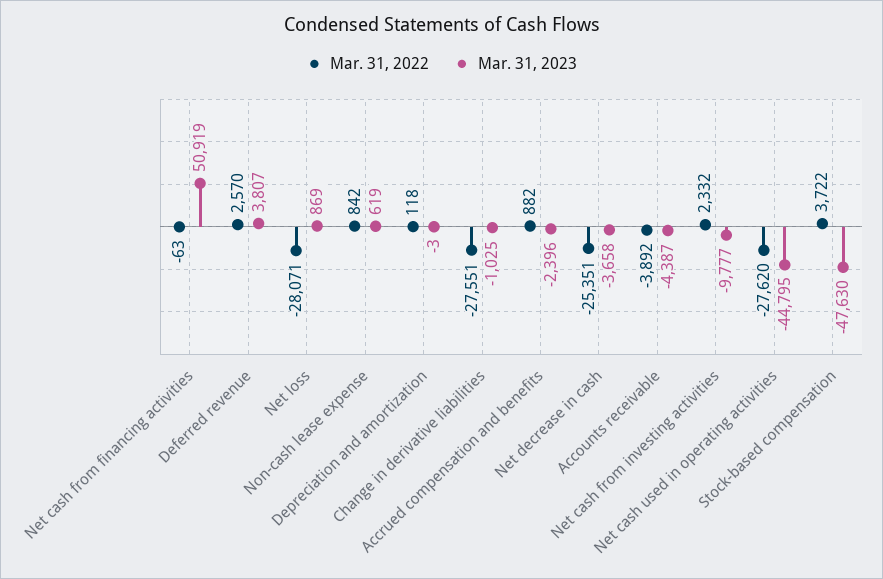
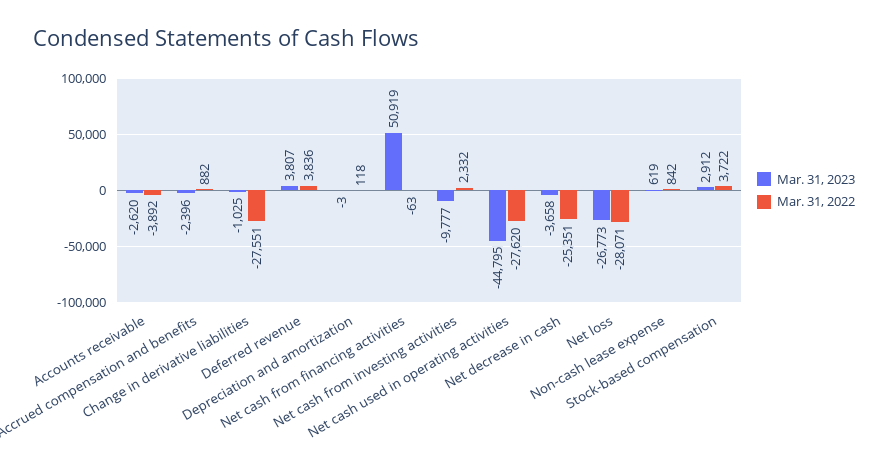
  {
    "Mar. 31, 2022": {
      "Net cash from financing activities": -63,
-     "Deferred revenue": 2570,
+     "Deferred revenue": 3836,
      "Net loss": -28071,
      "Non-cash lease expense": 842,
      "Depreciation and amortization": 118,
      "Change in derivative liabilities": -27551,
      "Accrued compensation and benefits": 882,
      "Net decrease in cash": -25351,
      "Accounts receivable": -3892,
      "Net cash from investing activities": 2332,
      "Net cash used in operating activities": -27620,
      "Stock-based compensation": 3722
    },
    "Mar. 31, 2023": {
      "Net cash from financing activities": 50919,
      "Deferred revenue": 3807,
-     "Net loss": 869,
+     "Net loss": -26773,
      "Non-cash lease expense": 619,
      "Depreciation and amortization": -3,
      "Change in derivative liabilities": -1025,
      "Accrued compensation and benefits": -2396,
      "Net decrease in cash": -3658,
-     "Accounts receivable": -4387,
+     "Accounts receivable": -2620,
      "Net cash from investing activities": -9777,
      "Net cash used in operating activities": -44795,
-     "Stock-based compensation": -47630
+     "Stock-based compensation": 2912
    }
  }

